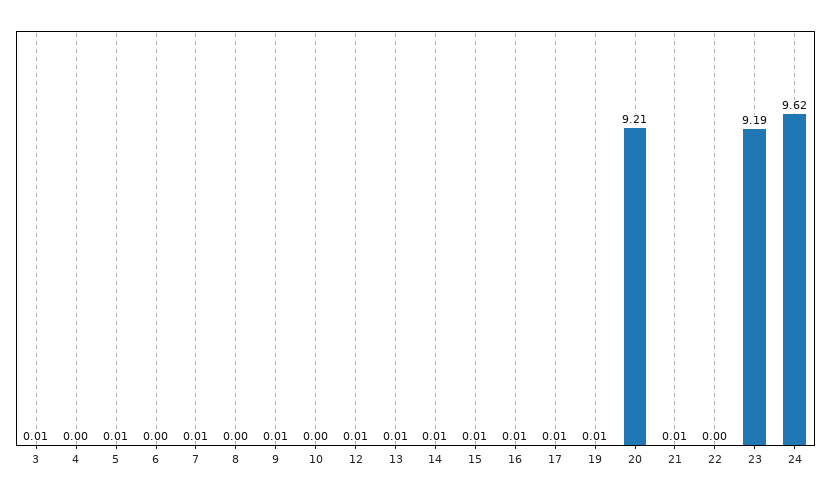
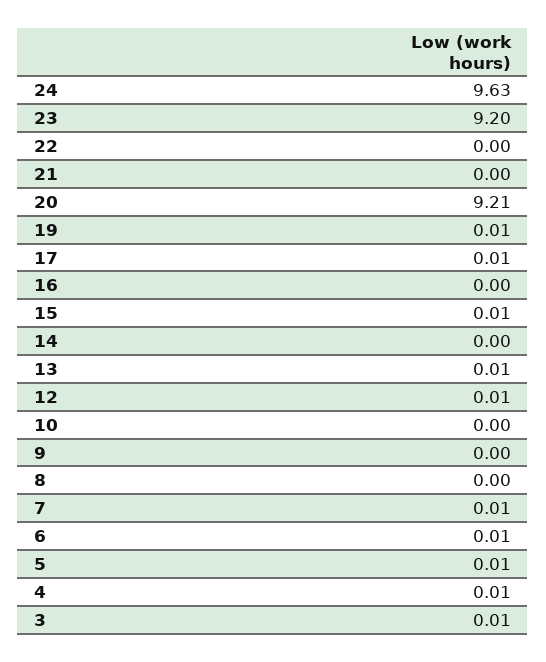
  {
    "3": 0.01,
-   "4": 0,
+   "4": 0.01,
    "5": 0.01,
-   "6": 0,
+   "6": 0.01,
    "7": 0.01,
    "8": 0,
-   "9": 0.01,
+   "9": 0,
    "10": 0,
    "12": 0.01,
    "13": 0.01,
-   "14": 0.01,
+   "14": 0,
    "15": 0.01,
-   "16": 0.01,
+   "16": 0,
    "17": 0.01,
    "19": 0.01,
    "20": 9.21,
-   "21": 0.01,
+   "21": 0,
    "22": 0,
-   "23": 9.19,
+   "23": 9.2,
-   "24": 9.62
+   "24": 9.63
  }

